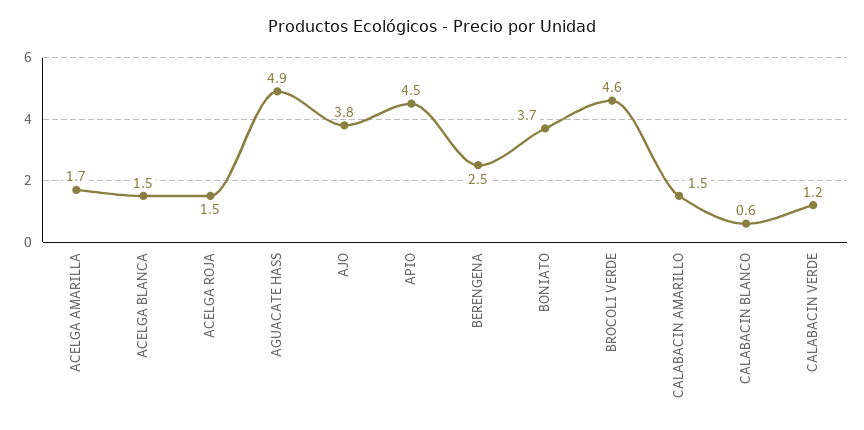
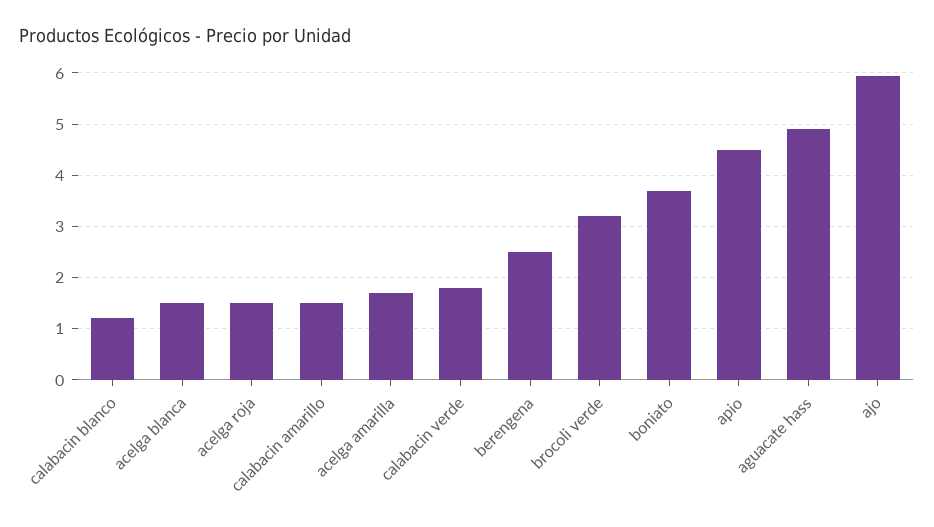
  {
    "ACELGA AMARILLA": 1.7,
    "ACELGA BLANCA": 1.5,
    "ACELGA ROJA": 1.5,
    "AGUACATE HASS": 4.9,
-   "AJO": 3.8,
+   "AJO": 6,
    "APIO": 4.5,
    "BERENGENA": 2.5,
    "BONIATO": 3.7,
-   "BROCOLI VERDE": 4.6,
+   "BROCOLI VERDE": 3.2,
    "CALABACIN AMARILLO": 1.5,
-   "CALABACIN BLANCO": 0.6,
+   "CALABACIN BLANCO": 1.2,
-   "CALABACIN VERDE": 1.2
+   "CALABACIN VERDE": 1.8
  }

